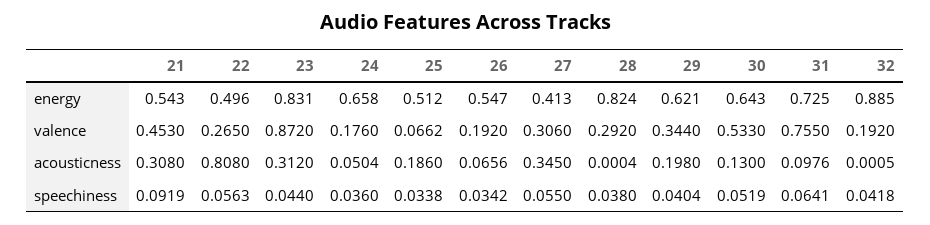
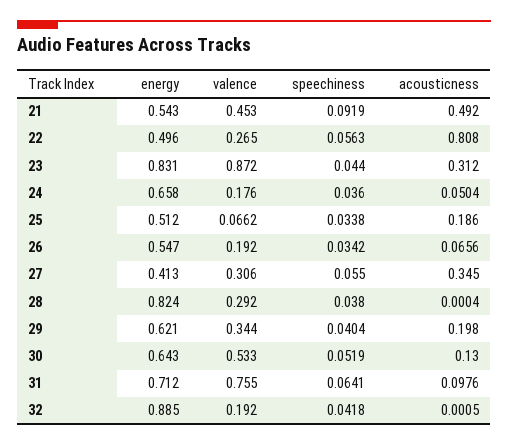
  {
    "21": {
      "energy": 0.543,
      "valence": 0.453,
-     "acousticness": 0.308,
+     "acousticness": 0.492,
      "speechiness": 0.0919
    },
    "22": {
      "energy": 0.496,
      "valence": 0.265,
      "acousticness": 0.808,
      "speechiness": 0.0563
    },
    "23": {
      "energy": 0.831,
      "valence": 0.872,
      "acousticness": 0.312,
      "speechiness": 0.044
    },
    "24": {
      "energy": 0.658,
      "valence": 0.176,
      "acousticness": 0.0504,
      "speechiness": 0.036
    },
    "25": {
      "energy": 0.512,
      "valence": 0.0662,
      "acousticness": 0.186,
      "speechiness": 0.0338
    },
    "26": {
      "energy": 0.547,
      "valence": 0.192,
      "acousticness": 0.0656,
      "speechiness": 0.0342
    },
    "27": {
      "energy": 0.413,
      "valence": 0.306,
      "acousticness": 0.345,
      "speechiness": 0.055
    },
    "28": {
      "energy": 0.824,
      "valence": 0.292,
      "acousticness": 0.0004,
      "speechiness": 0.038
    },
    "29": {
      "energy": 0.621,
      "valence": 0.344,
      "acousticness": 0.198,
      "speechiness": 0.0404
    },
    "30": {
      "energy": 0.643,
      "valence": 0.533,
      "acousticness": 0.13,
      "speechiness": 0.0519
    },
    "31": {
-     "energy": 0.725,
+     "energy": 0.712,
      "valence": 0.755,
      "acousticness": 0.0976,
      "speechiness": 0.0641
    },
    "32": {
      "energy": 0.885,
      "valence": 0.192,
      "acousticness": 0.0005,
      "speechiness": 0.0418
    }
  }

